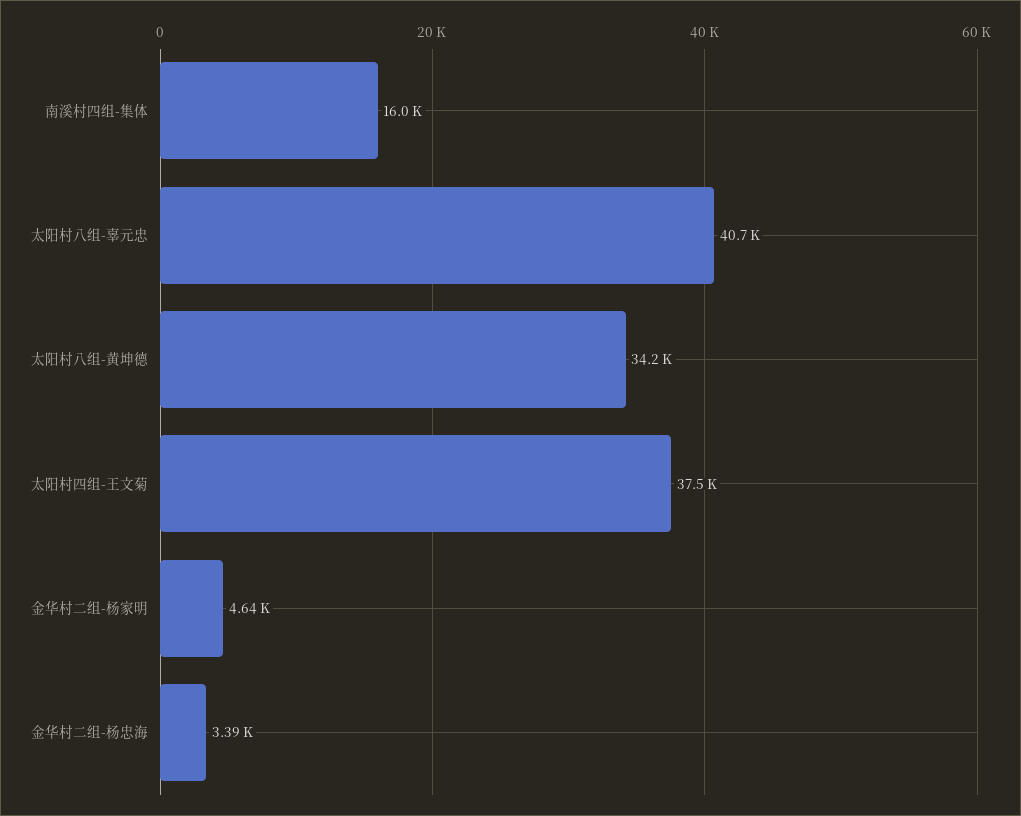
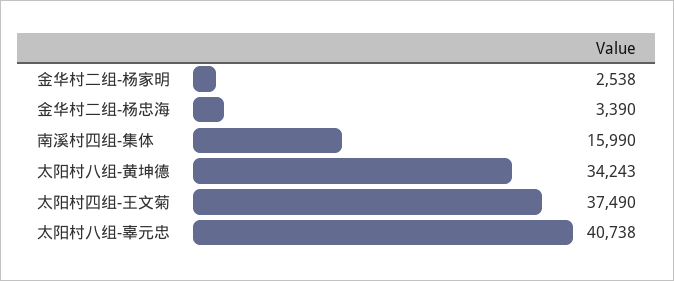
  {
    "南溪村四组-集体": 15990,
    "太阳村八组-辜元忠": 40738,
    "太阳村八组-黄坤德": 34243,
    "太阳村四组-王文菊": 37490,
-   "金华村二组-杨家明": 4640,
+   "金华村二组-杨家明": 2538,
    "金华村二组-杨忠海": 3390
  }

